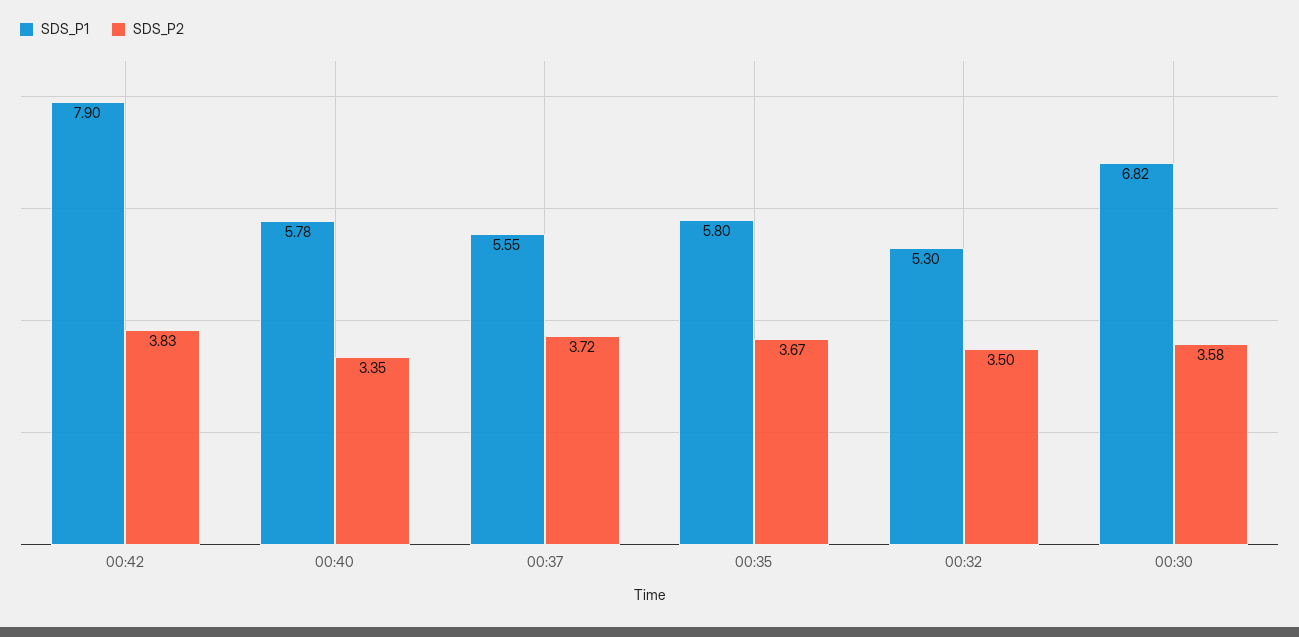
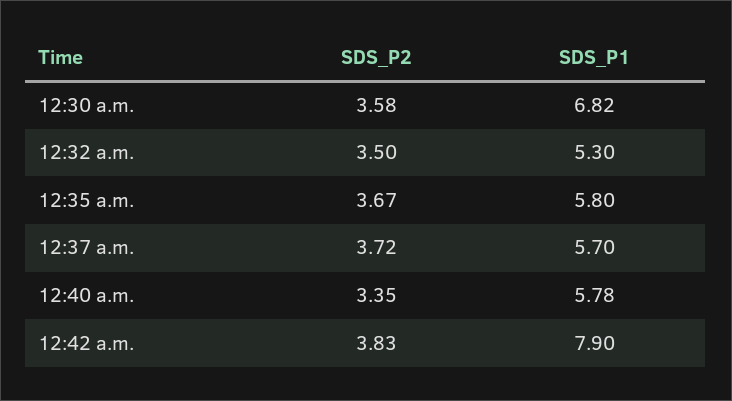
  {
    "SDS_P1": {
      "00:42": 7.9,
      "00:40": 5.78,
-     "00:37": 5.55,
+     "00:37": 5.7,
      "00:35": 5.8,
      "00:32": 5.3,
      "00:30": 6.82
    },
    "SDS_P2": {
      "00:42": 3.83,
      "00:40": 3.35,
      "00:37": 3.72,
      "00:35": 3.67,
      "00:32": 3.5,
      "00:30": 3.58
    }
  }

